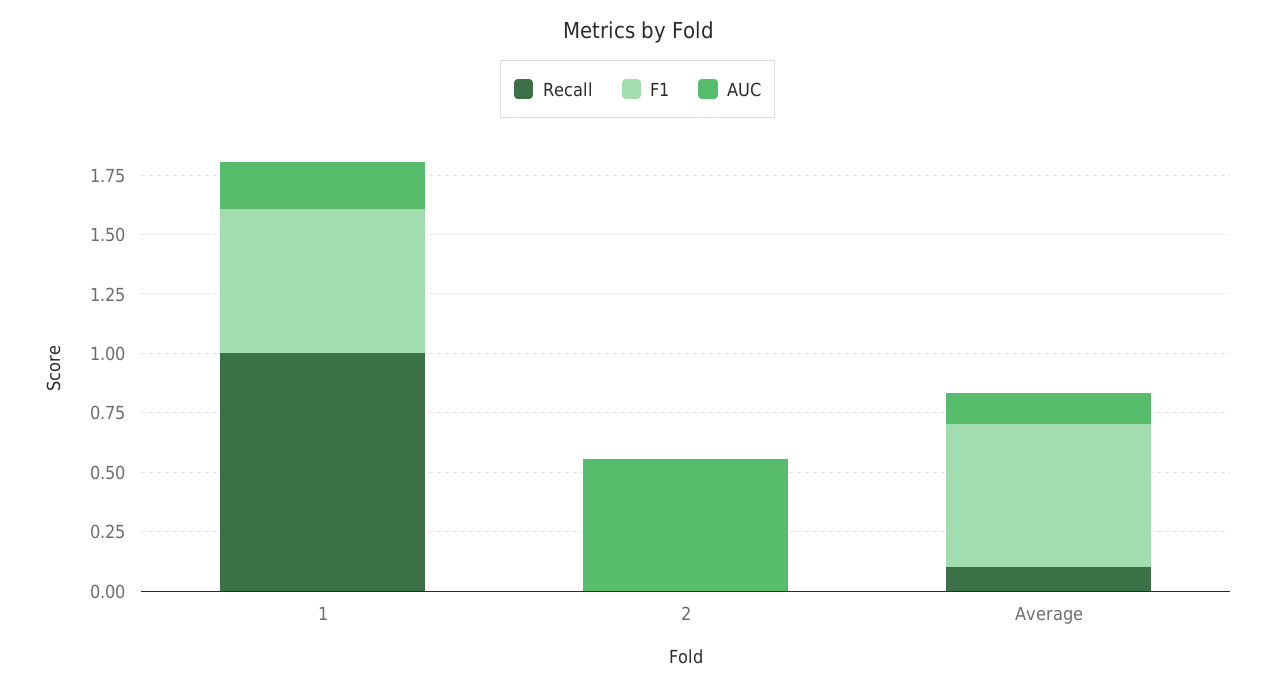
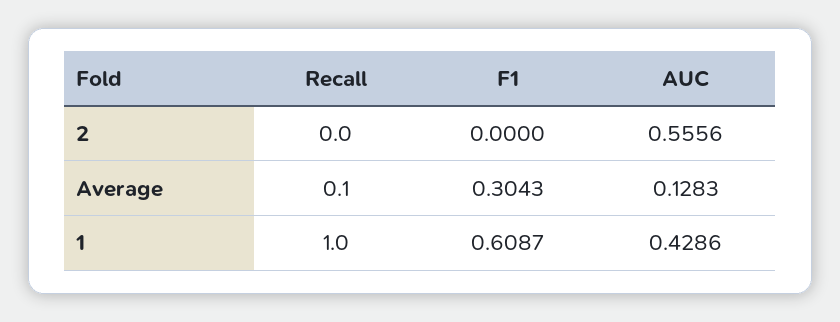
  {
    "Recall": {
      "1": 1,
      "2": 0,
      "Average": 0.1
    },
    "F1": {
      "1": 0.6087,
      "2": 0,
-     "Average": 0.6
+     "Average": 0.3043
    },
    "AUC": {
-     "1": 0.2,
+     "1": 0.4286,
      "2": 0.5556,
      "Average": 0.1283
    }
  }

